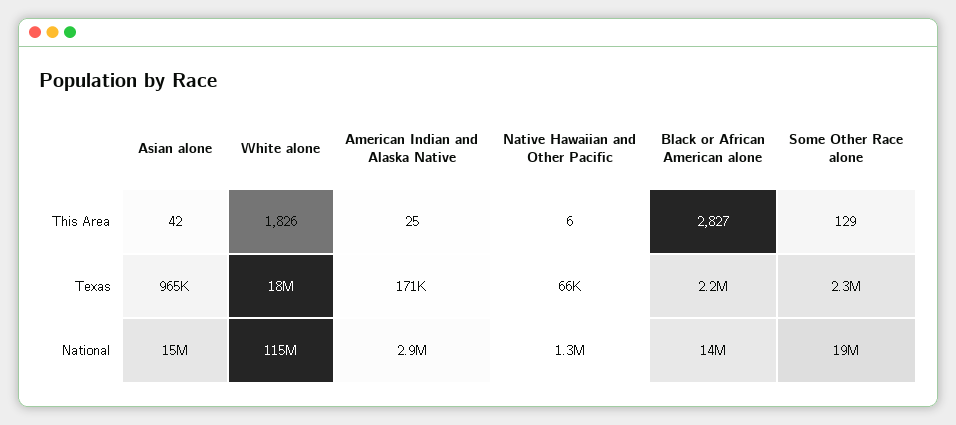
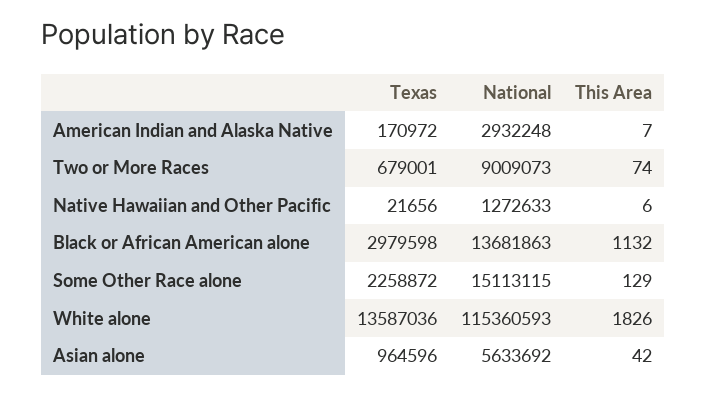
  {
    "Asian alone": {
      "This Area": 42,
      "Texas": 964596,
-     "National": 15000000
+     "National": 5633692
    },
    "White alone": {
      "This Area": 1826,
-     "Texas": 18000000,
+     "Texas": 13587036,
      "National": 115360593
    },
    "American Indian and Alaska Native": {
-     "This Area": 25,
+     "This Area": 7,
      "Texas": 170972,
      "National": 2932248
    },
    "Native Hawaiian and Other Pacific": {
      "This Area": 6,
-     "Texas": 66000,
+     "Texas": 21656,
      "National": 1272633
    },
    "Black or African American alone": {
-     "This Area": 2827,
+     "This Area": 1132,
-     "Texas": 2200000,
+     "Texas": 2979598,
      "National": 13681863
    },
    "Some Other Race alone": {
      "This Area": 129,
      "Texas": 2258872,
-     "National": 19000000
+     "National": 15113115
-   }
+   },
+   "Two or More Races": {
+     "Texas": 679001,
+     "National": 9009073,
+     "This Area": 74
+   }
  }

